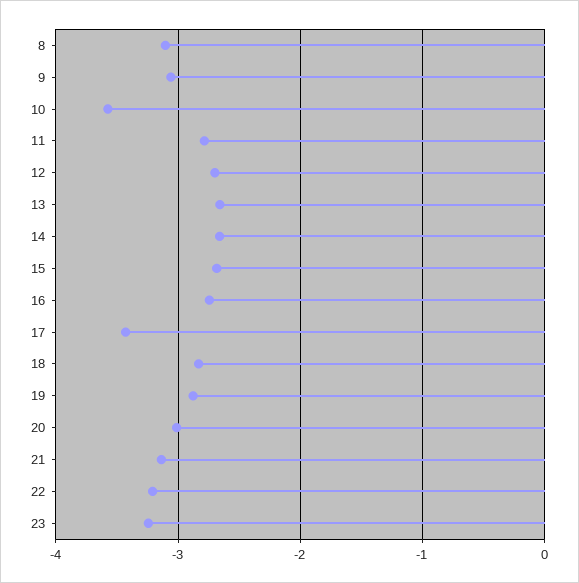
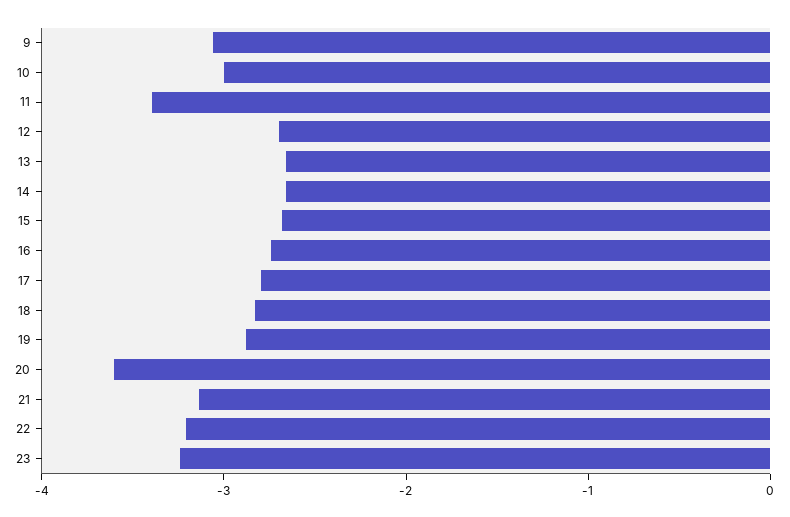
  {
-   "8": -3.1,
    "9": -3.1,
-   "10": -3.6,
+   "10": -3,
-   "11": -2.8,
+   "11": -3.4,
    "12": -2.7,
    "13": -2.7,
    "14": -2.7,
    "15": -2.7,
    "16": -2.7,
-   "17": -3.4,
+   "17": -2.8,
    "18": -2.8,
    "19": -2.9,
-   "20": -3,
+   "20": -3.6,
    "21": -3.1,
    "22": -3.2,
    "23": -3.2
  }

